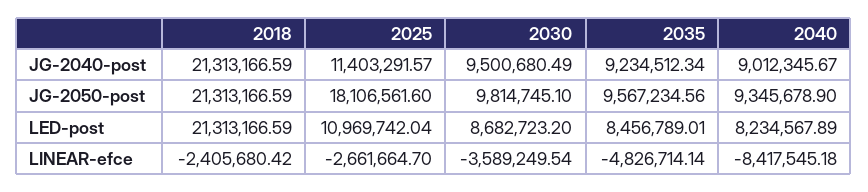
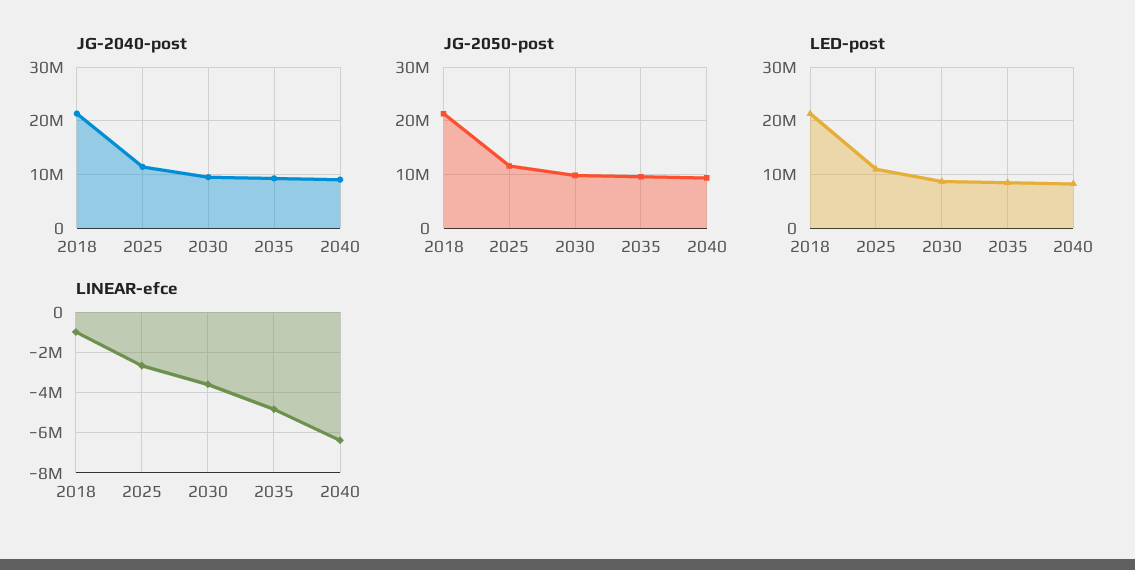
  {
    "JG-2040-post": {
      "2018": 21313166.59,
      "2025": 11403291.57,
      "2030": 9500680.49,
      "2035": 9234512.34,
      "2040": 9012345.67
    },
    "JG-2050-post": {
      "2018": 21313166.59,
-     "2025": 18106561.6,
+     "2025": 12000000,
      "2030": 9814745.1,
      "2035": 9567234.56,
      "2040": 9345678.9
    },
    "LED-post": {
      "2018": 21313166.59,
      "2025": 10969742.04,
      "2030": 8682723.2,
      "2035": 8456789.01,
      "2040": 8234567.89
    },
    "LINEAR-efce": {
-     "2018": -2405680.42,
+     "2018": -1000000,
      "2025": -2661664.7,
      "2030": -3589249.54,
      "2035": -4826714.14,
-     "2040": -8417545.18
+     "2040": -6500000
    }
  }

